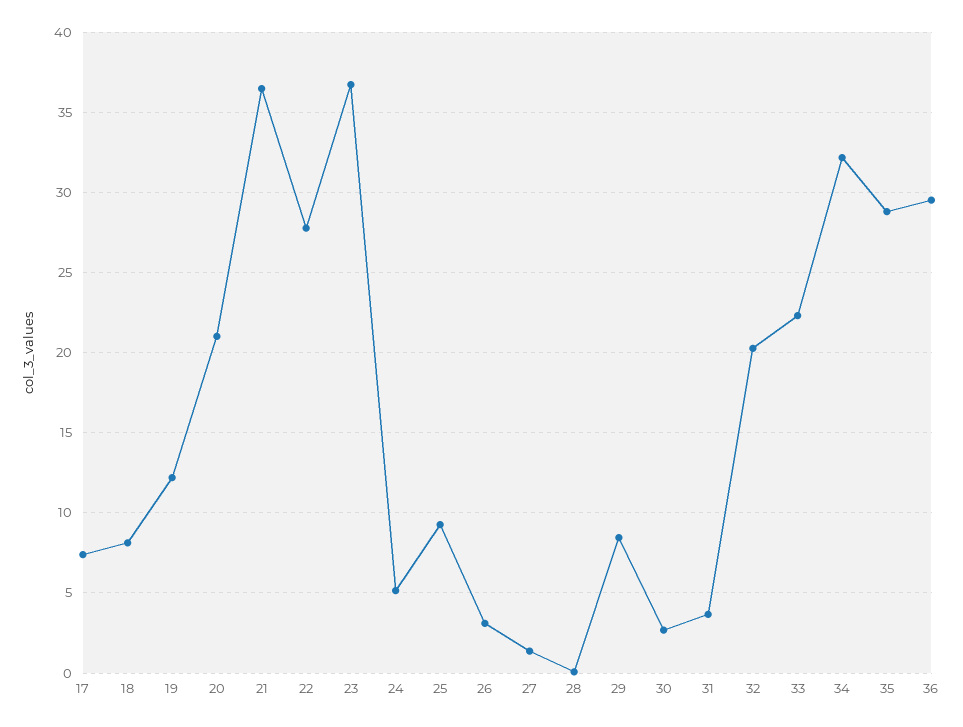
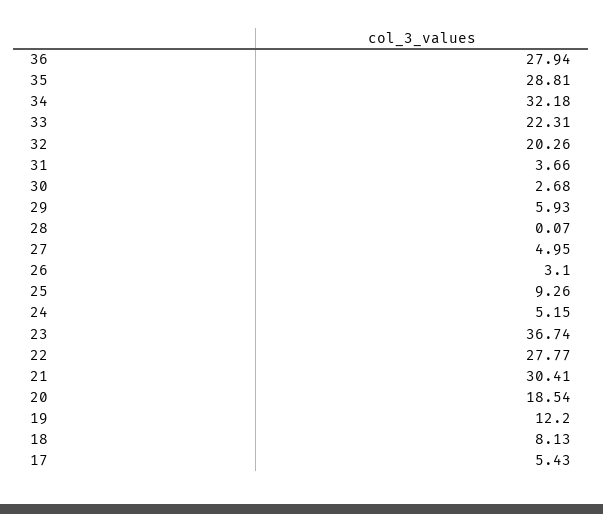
  {
-   "17": 7.5,
+   "17": 5.43,
    "18": 8.13,
    "19": 12.2,
-   "20": 21,
+   "20": 18.54,
-   "21": 36.5,
+   "21": 30.41,
    "22": 27.77,
    "23": 36.74,
    "24": 5.15,
    "25": 9.26,
    "26": 3.1,
-   "27": 1.5,
+   "27": 4.95,
    "28": 0.07,
-   "29": 8.5,
+   "29": 5.93,
    "30": 2.68,
    "31": 3.66,
    "32": 20.26,
    "33": 22.31,
    "34": 32.18,
    "35": 28.81,
-   "36": 29.5
+   "36": 27.94
  }

